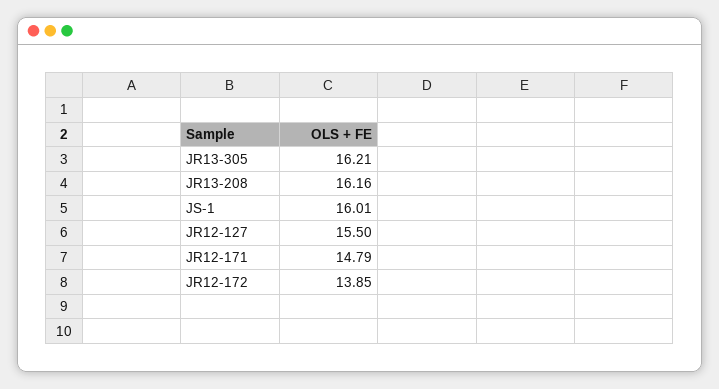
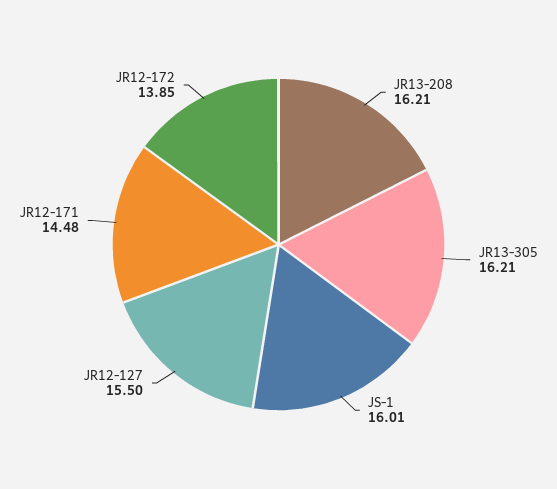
  {
    "JR13-305": 16.21,
-   "JR13-208": 16.16,
+   "JR13-208": 16.21,
    "JS-1": 16.01,
    "JR12-127": 15.5,
-   "JR12-171": 14.79,
+   "JR12-171": 14.48,
    "JR12-172": 13.85
  }

